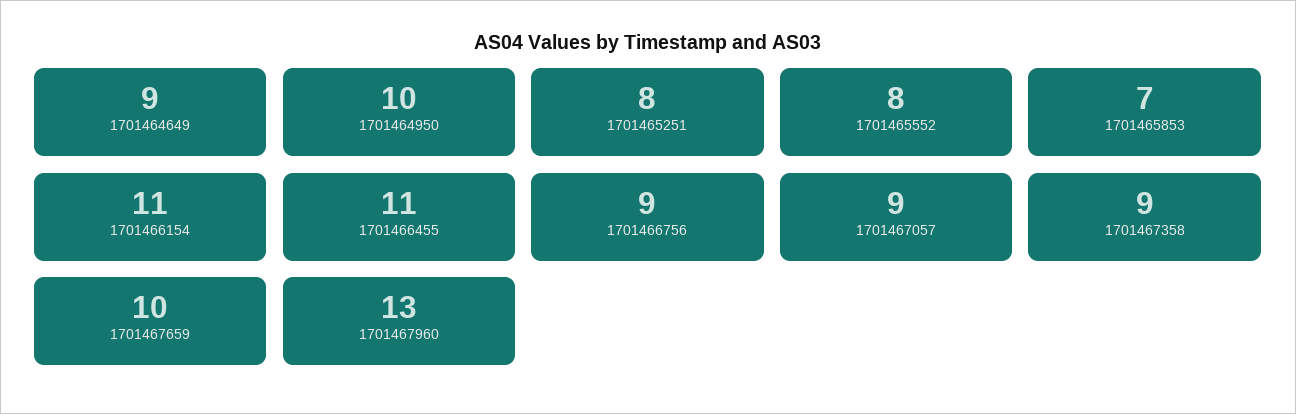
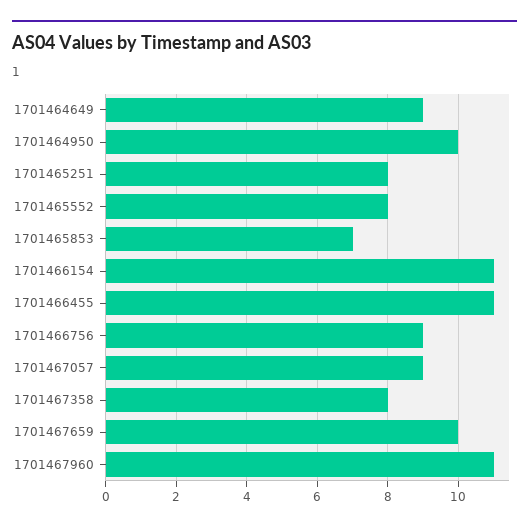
  {
    "1701464649": 9,
    "1701464950": 10,
    "1701465251": 8,
    "1701465552": 8,
    "1701465853": 7,
    "1701466154": 11,
    "1701466455": 11,
    "1701466756": 9,
    "1701467057": 9,
-   "1701467358": 9,
+   "1701467358": 8,
    "1701467659": 10,
-   "1701467960": 13
+   "1701467960": 11
  }

